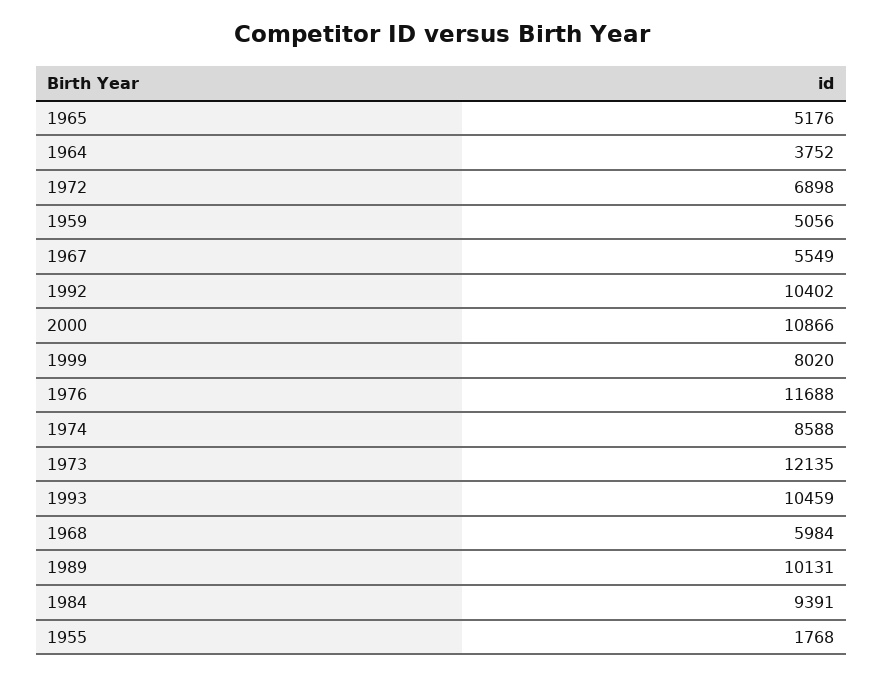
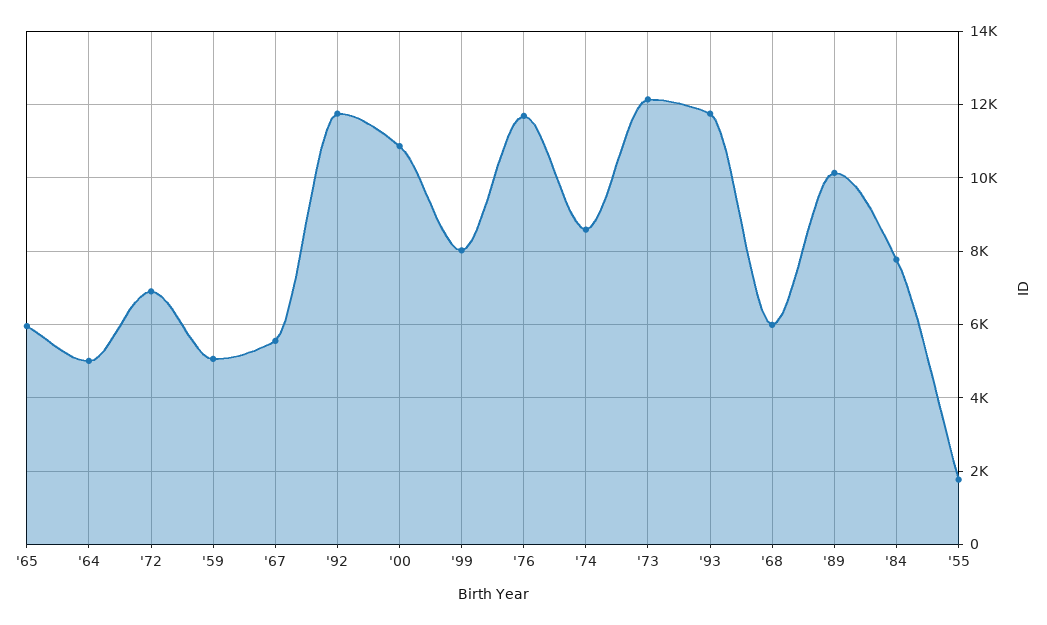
  {
-   "1965": 5176,
+   "1965": 6000,
-   "1964": 3752,
+   "1964": 5000,
    "1972": 6898,
    "1959": 5056,
    "1967": 5549,
-   "1992": 10402,
+   "1992": 11800,
    "2000": 10866,
    "1999": 8020,
    "1976": 11688,
    "1974": 8588,
    "1973": 12135,
-   "1993": 10459,
+   "1993": 11800,
    "1968": 5984,
    "1989": 10131,
-   "1984": 9391,
+   "1984": 7800,
    "1955": 1768
  }

